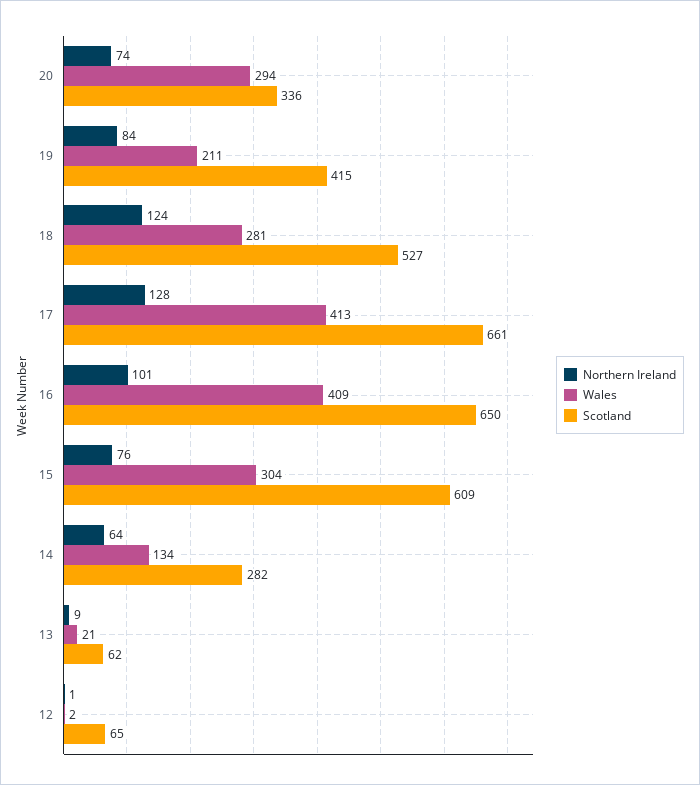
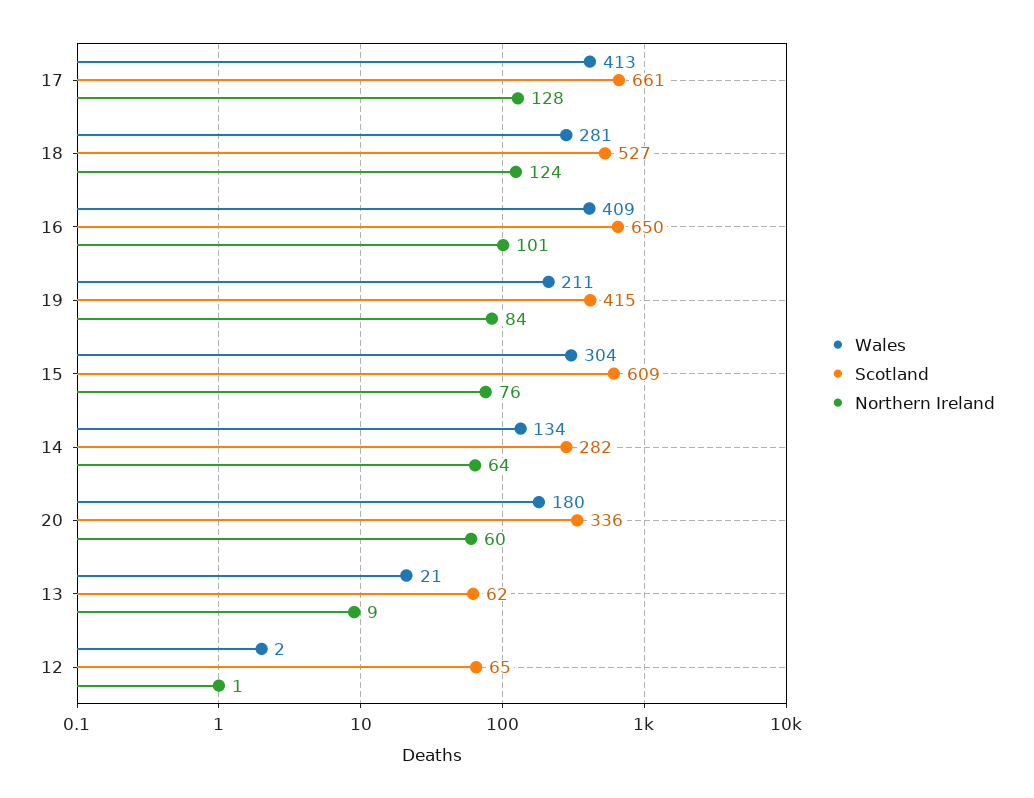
  {
    "Northern Ireland": {
-     "20": 74,
+     "20": 60,
      "19": 84,
      "18": 124,
      "17": 128,
      "16": 101,
      "15": 76,
      "14": 64,
      "13": 9,
      "12": 1
    },
    "Wales": {
-     "20": 294,
+     "20": 180,
      "19": 211,
      "18": 281,
      "17": 413,
      "16": 409,
      "15": 304,
      "14": 134,
      "13": 21,
      "12": 2
    },
    "Scotland": {
      "20": 336,
      "19": 415,
      "18": 527,
      "17": 661,
      "16": 650,
      "15": 609,
      "14": 282,
      "13": 62,
      "12": 65
    }
  }

